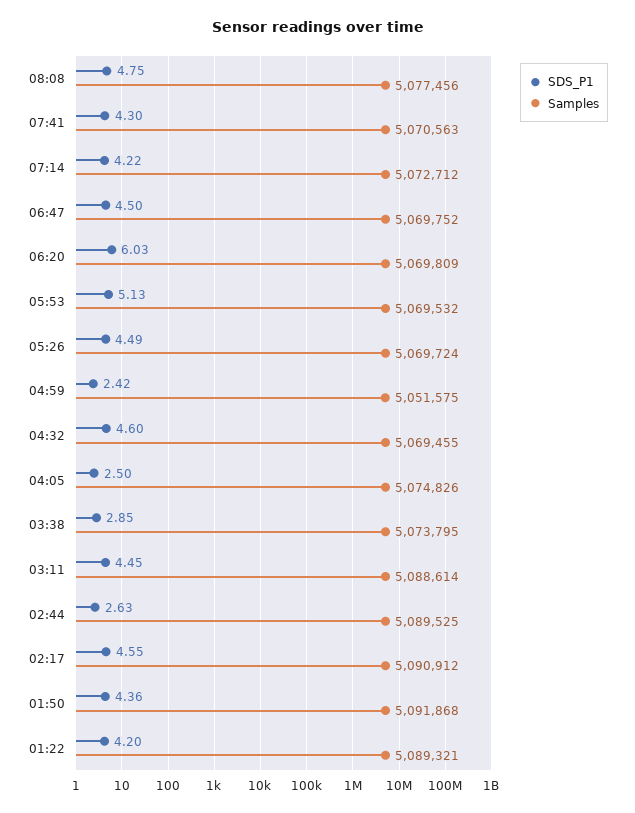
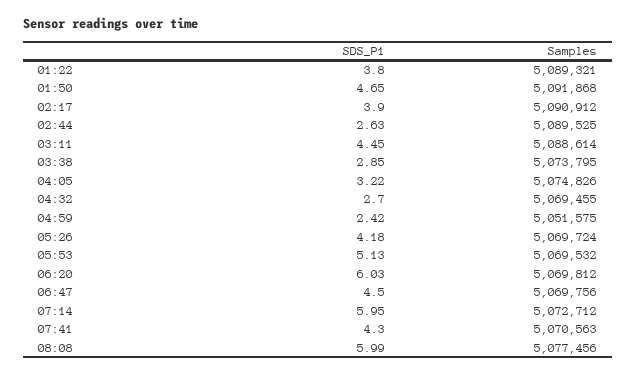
  {
    "SDS_P1": {
-     "08:08": 4.75,
+     "08:08": 5.99,
      "07:41": 4.3,
-     "07:14": 4.22,
+     "07:14": 5.95,
      "06:47": 4.5,
      "06:20": 6.03,
      "05:53": 5.13,
-     "05:26": 4.49,
+     "05:26": 4.18,
      "04:59": 2.42,
-     "04:32": 4.6,
+     "04:32": 2.7,
-     "04:05": 2.5,
+     "04:05": 3.22,
      "03:38": 2.85,
      "03:11": 4.45,
      "02:44": 2.63,
-     "02:17": 4.55,
+     "02:17": 3.9,
-     "01:50": 4.36,
+     "01:50": 4.65,
-     "01:22": 4.2
+     "01:22": 3.8
    },
    "Samples": {
      "08:08": 5077456,
      "07:41": 5070563,
      "07:14": 5072712,
-     "06:47": 5069752,
+     "06:47": 5069756,
-     "06:20": 5069809,
+     "06:20": 5069812,
      "05:53": 5069532,
      "05:26": 5069724,
      "04:59": 5051575,
      "04:32": 5069455,
      "04:05": 5074826,
      "03:38": 5073795,
      "03:11": 5088614,
      "02:44": 5089525,
      "02:17": 5090912,
      "01:50": 5091868,
      "01:22": 5089321
    }
  }

